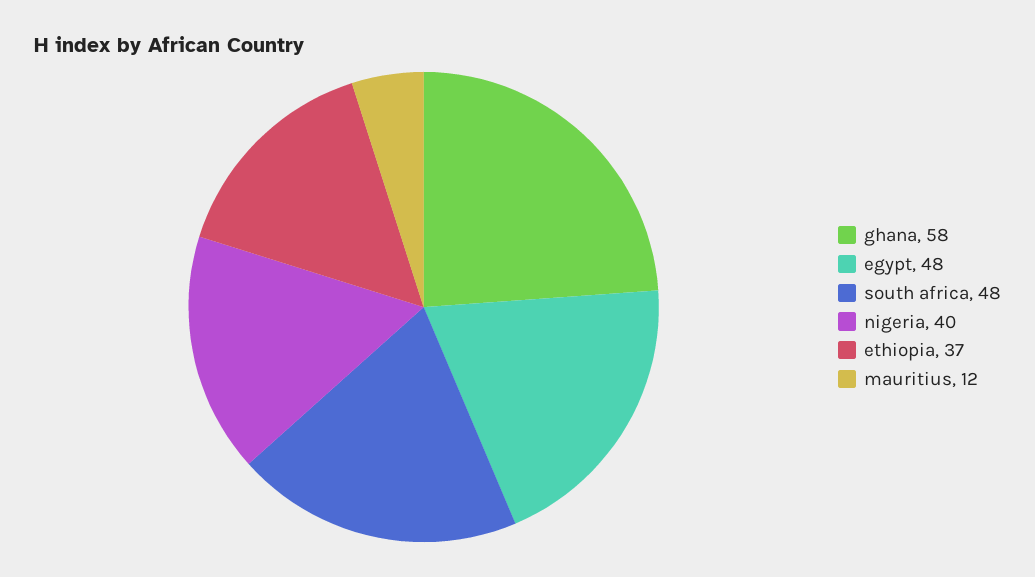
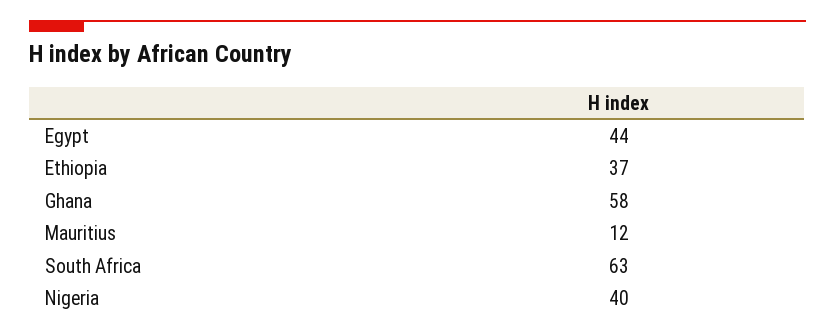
  {
    "ghana": 58,
-   "egypt": 48,
+   "egypt": 44,
-   "south africa": 48,
+   "south africa": 63,
    "nigeria": 40,
    "ethiopia": 37,
    "mauritius": 12
  }

